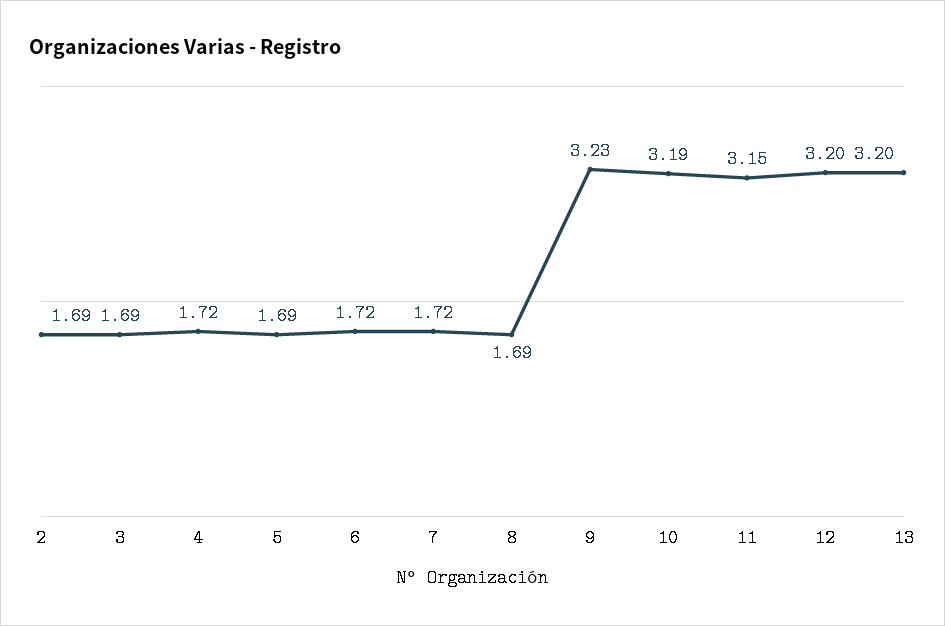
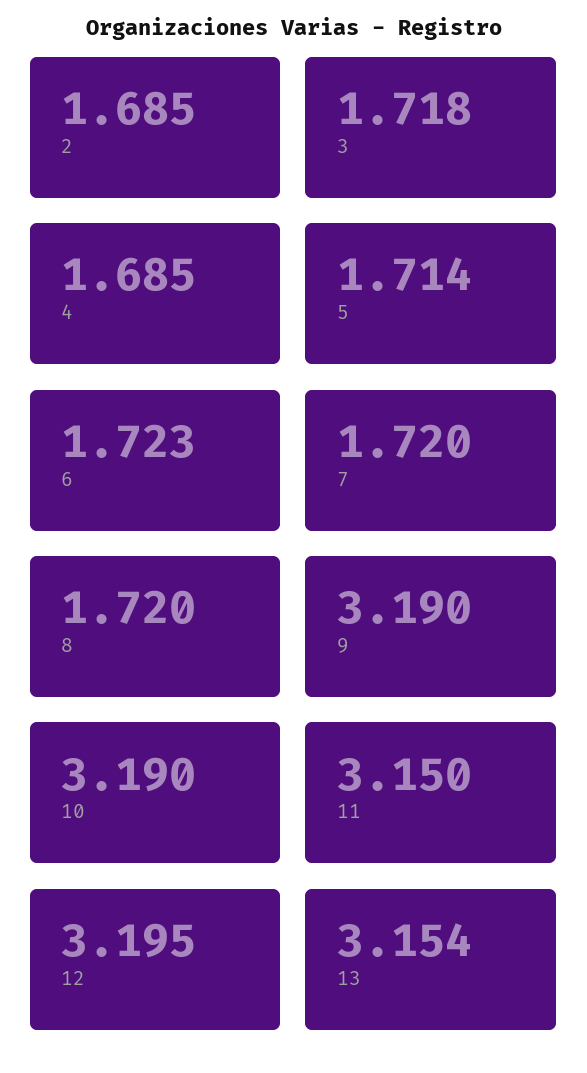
  {
    "2": 1.685,
-   "3": 1.69,
+   "3": 1.718,
-   "4": 1.72,
+   "4": 1.685,
-   "5": 1.69,
+   "5": 1.714,
    "6": 1.723,
    "7": 1.72,
-   "8": 1.69,
+   "8": 1.72,
-   "9": 3.23,
+   "9": 3.19,
    "10": 3.19,
    "11": 3.15,
    "12": 3.195,
-   "13": 3.2
+   "13": 3.154
  }

